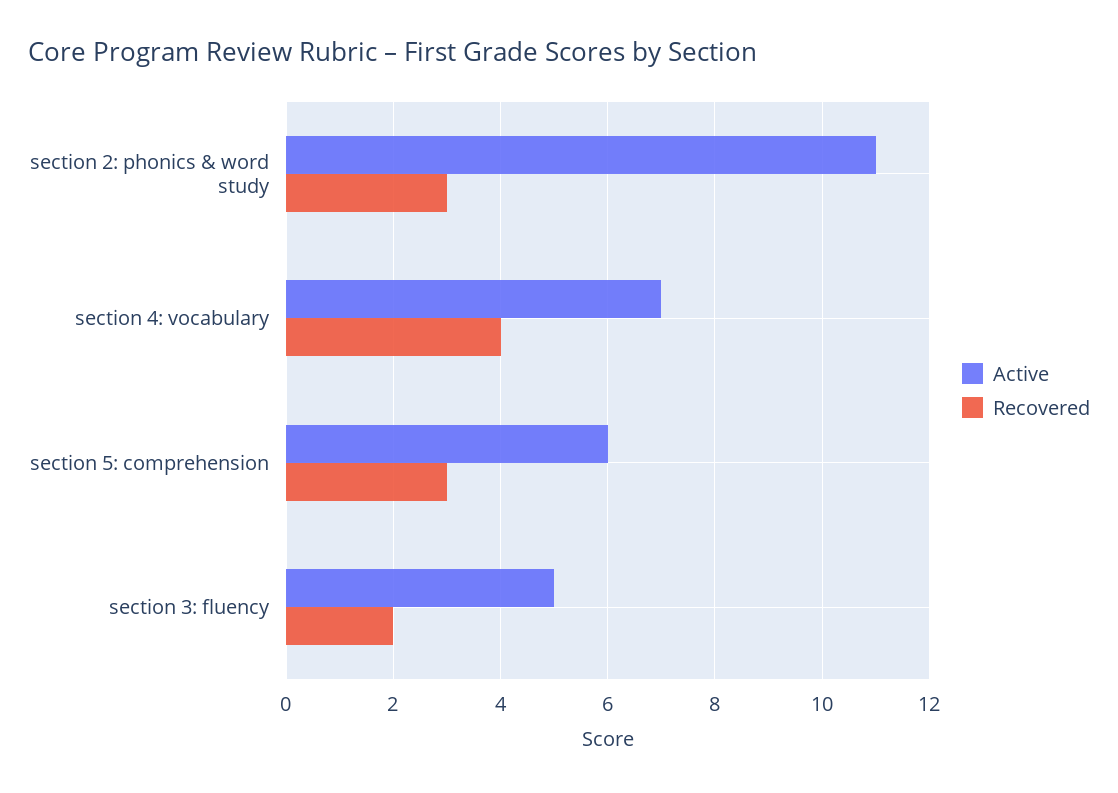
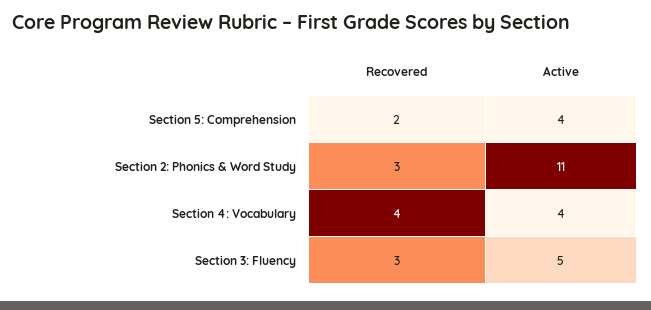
  {
    "Active": {
      "section 2: phonics & word study": 11,
-     "section 4: vocabulary": 7,
+     "section 4: vocabulary": 4,
-     "section 5: comprehension": 6,
+     "section 5: comprehension": 4,
      "section 3: fluency": 5
    },
    "Recovered": {
      "section 2: phonics & word study": 3,
      "section 4: vocabulary": 4,
-     "section 5: comprehension": 3,
+     "section 5: comprehension": 2,
-     "section 3: fluency": 2
+     "section 3: fluency": 3
    }
  }

